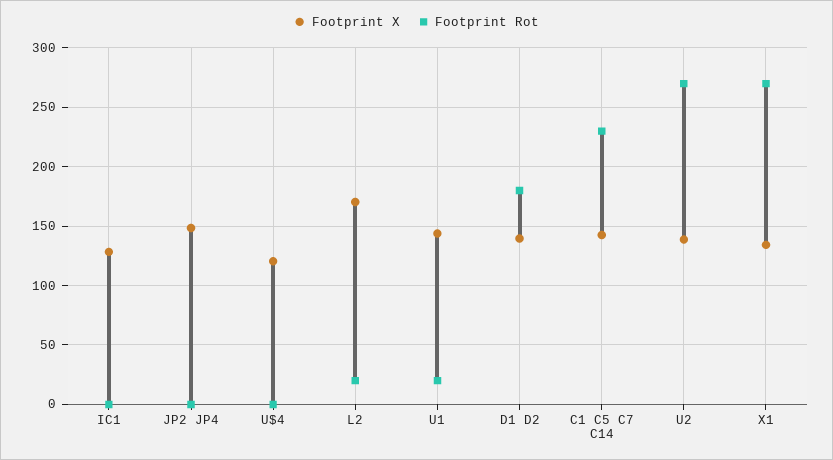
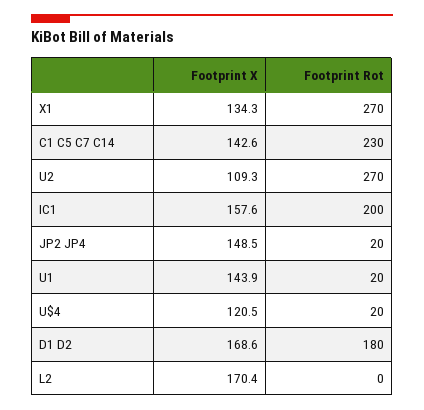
  {
    "Footprint X": {
-     "IC1": 130,
+     "IC1": 157.6,
      "JP2 JP4": 148.5,
      "U$4": 120.5,
      "L2": 170.4,
      "U1": 143.9,
-     "D1 D2": 140,
+     "D1 D2": 168.6,
      "C1 C5 C7 C14": 142.6,
-     "U2": 140,
+     "U2": 109.3,
      "X1": 134.3
    },
    "Footprint Rot": {
-     "IC1": 0,
+     "IC1": 200,
-     "JP2 JP4": 0,
+     "JP2 JP4": 20,
-     "U$4": 0,
+     "U$4": 20,
-     "L2": 20,
+     "L2": 0,
      "U1": 20,
      "D1 D2": 180,
      "C1 C5 C7 C14": 230,
      "U2": 270,
      "X1": 270
    }
  }

